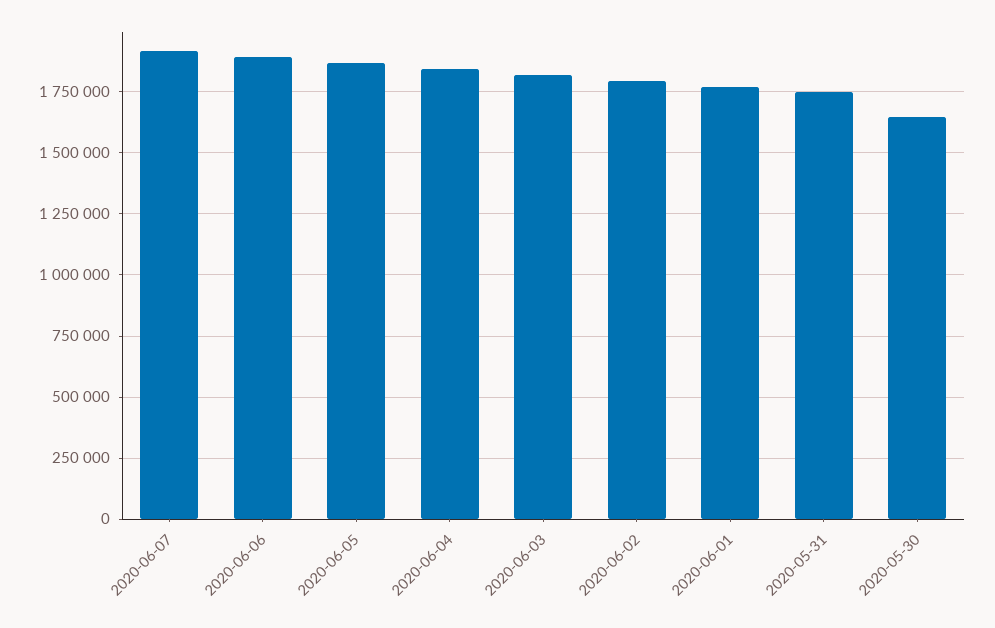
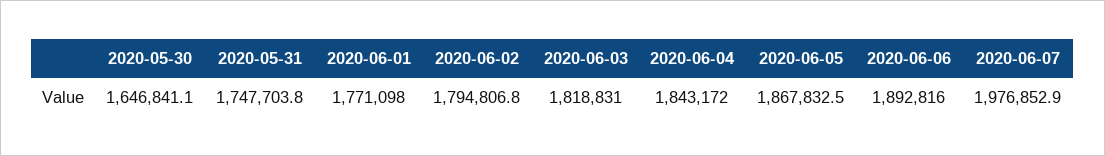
  {
-   "2020-06-07": 1925000,
+   "2020-06-07": 1976852.9,
    "2020-06-06": 1892816,
    "2020-06-05": 1867832.5,
    "2020-06-04": 1843172,
    "2020-06-03": 1818831,
    "2020-06-02": 1794806.8,
    "2020-06-01": 1771098,
    "2020-05-31": 1747703.8,
    "2020-05-30": 1646841.1
  }

